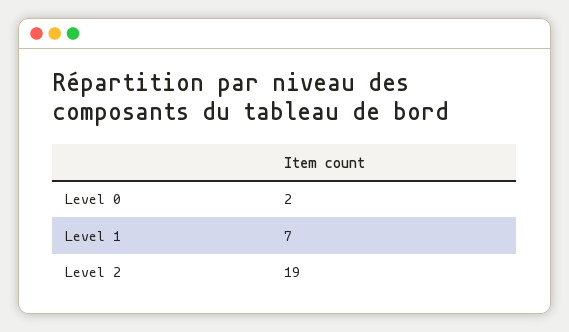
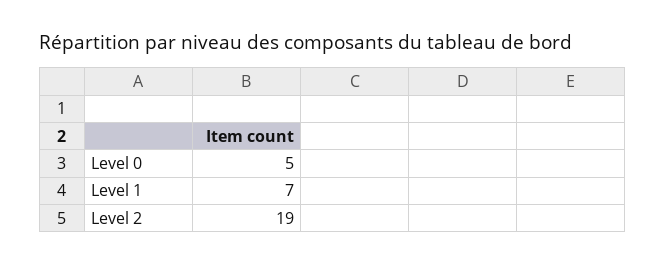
  {
-   "Level 0": 2,
+   "Level 0": 5,
    "Level 1": 7,
    "Level 2": 19
  }

